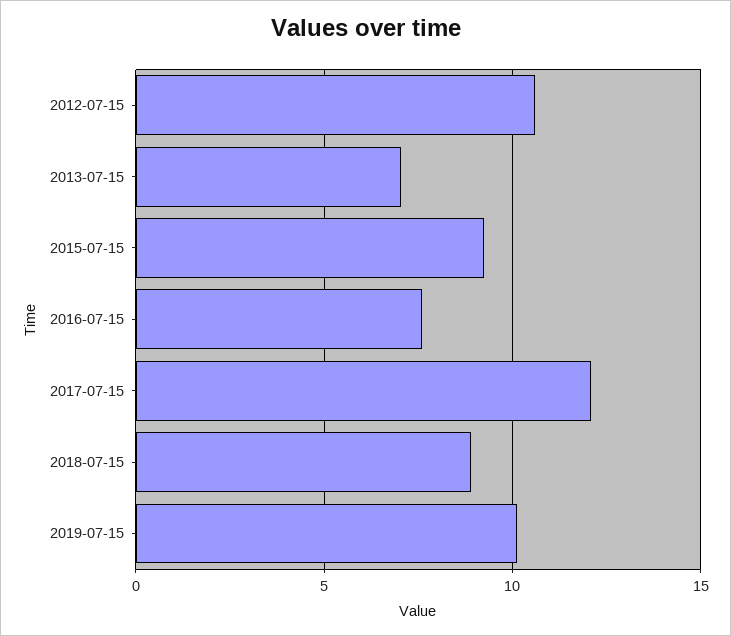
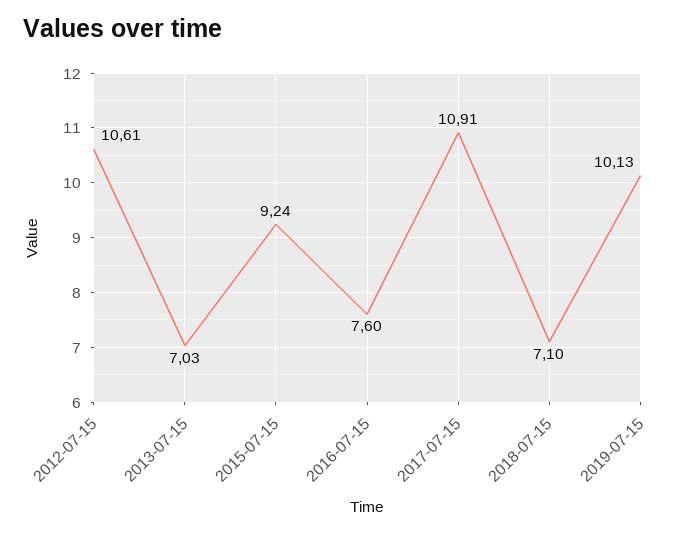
  {
    "2012-07-15": 10.61,
    "2013-07-15": 7.03,
    "2015-07-15": 9.24,
    "2016-07-15": 7.6,
-   "2017-07-15": 12,
+   "2017-07-15": 10.91,
-   "2018-07-15": 9,
+   "2018-07-15": 7.1,
    "2019-07-15": 10.13
  }

